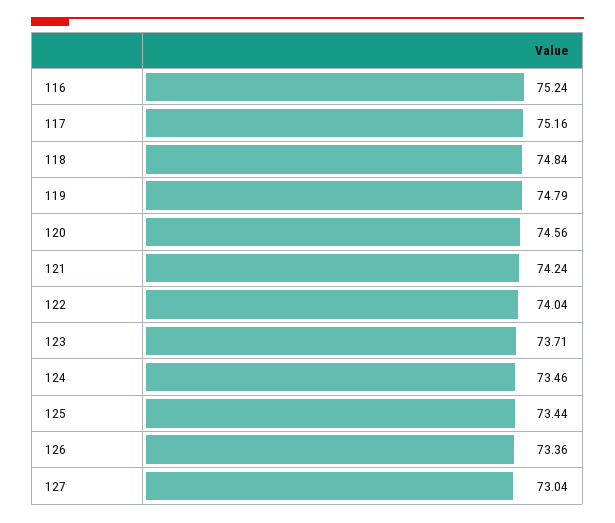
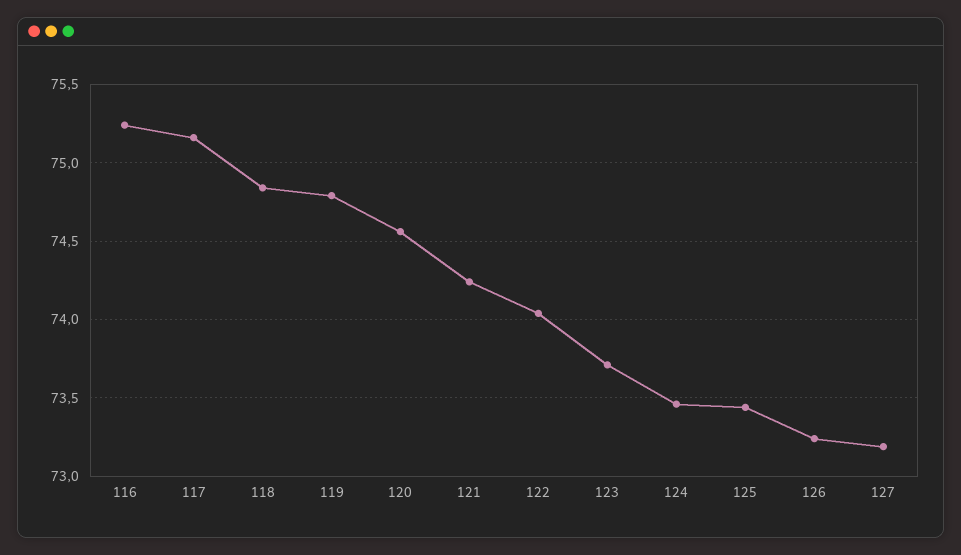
  {
    "116": 75.24,
    "117": 75.16,
    "118": 74.84,
    "119": 74.79,
    "120": 74.56,
    "121": 74.24,
    "122": 74.04,
    "123": 73.71,
    "124": 73.46,
    "125": 73.44,
-   "126": 73.36,
+   "126": 73.25,
-   "127": 73.04
+   "127": 73.2
  }

